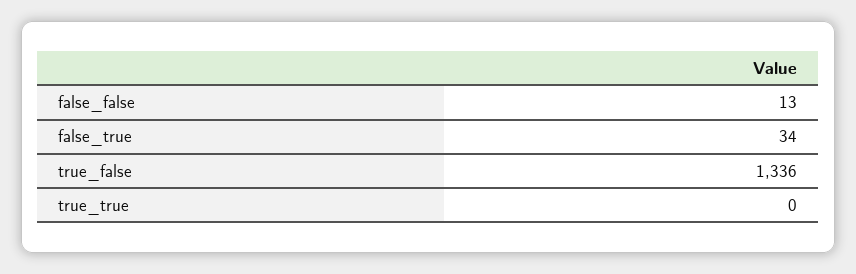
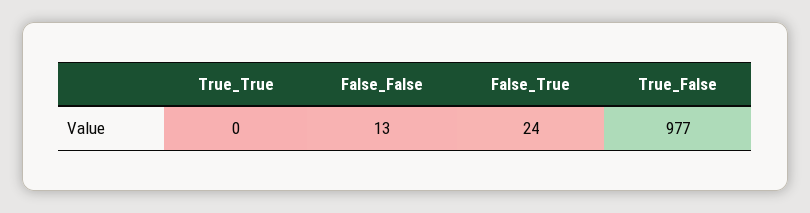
  {
    "false_false": 13,
-   "false_true": 34,
+   "false_true": 24,
-   "true_false": 1336,
+   "true_false": 977,
    "true_true": 0
  }

